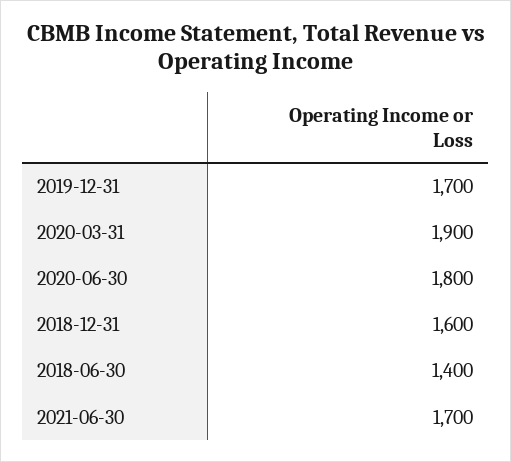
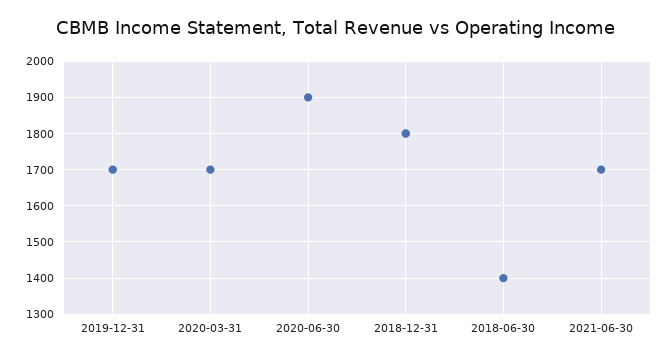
  {
    "2019-12-31": 1700,
-   "2020-03-31": 1900,
+   "2020-03-31": 1700,
-   "2020-06-30": 1800,
+   "2020-06-30": 1900,
-   "2018-12-31": 1600,
+   "2018-12-31": 1800,
    "2018-06-30": 1400,
    "2021-06-30": 1700
  }

